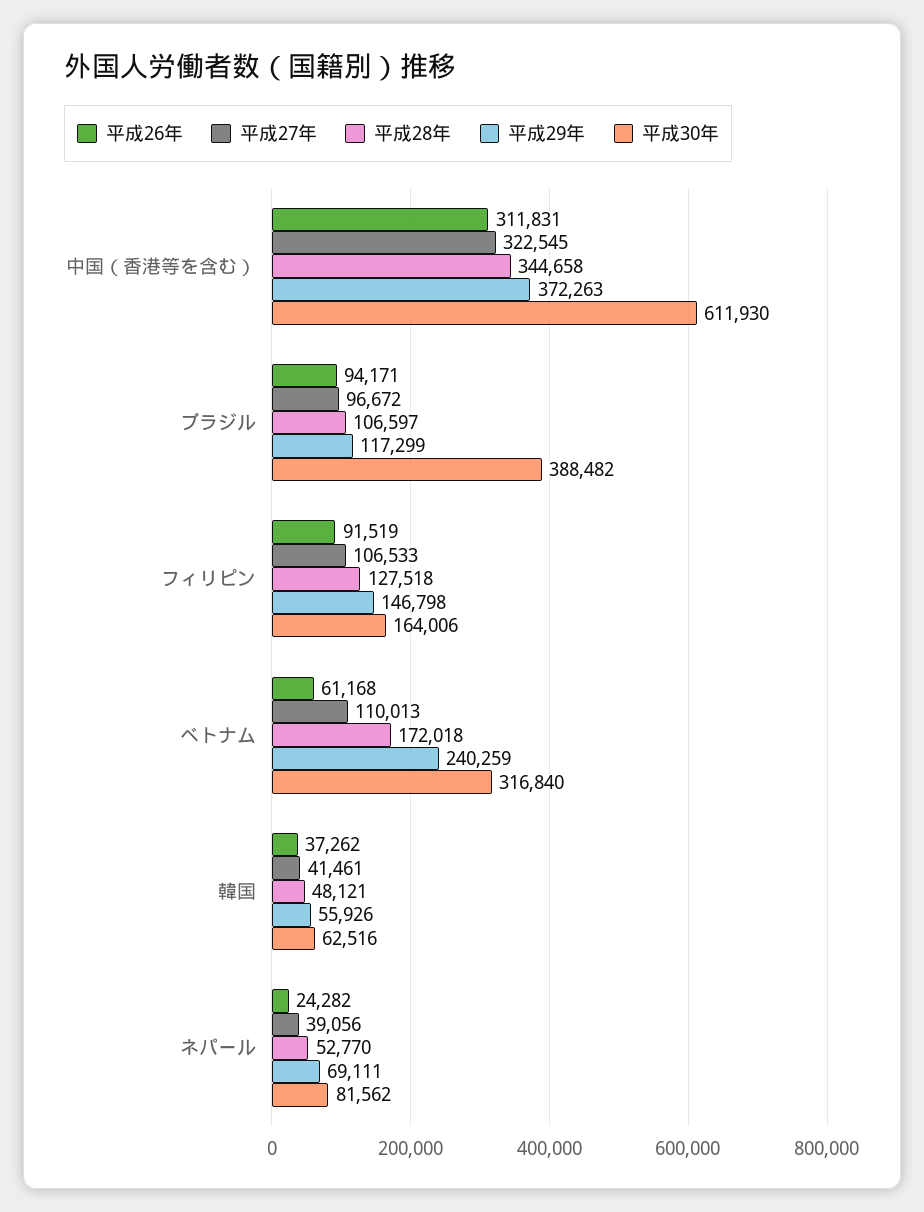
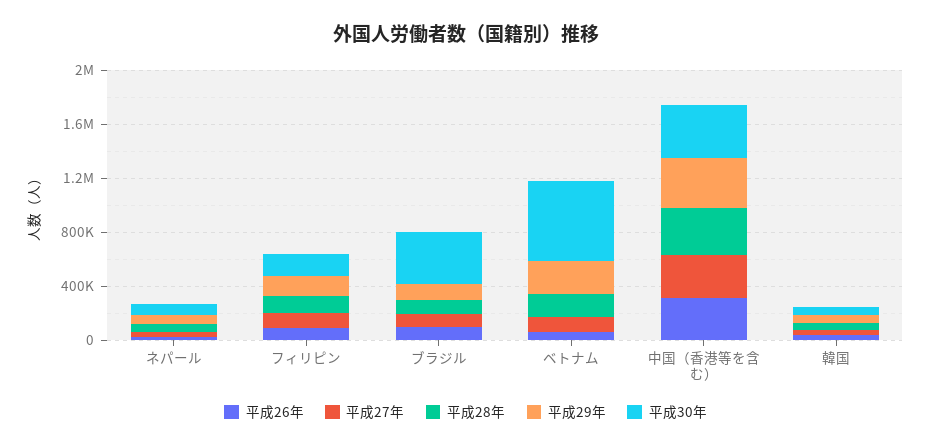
  {
    "平成26年": {
      "中国（香港等を含む）": 311831,
      "ブラジル": 94171,
      "フィリピン": 91519,
      "ベトナム": 61168,
      "韓国": 37262,
      "ネパール": 24282
    },
    "平成27年": {
      "中国（香港等を含む）": 322545,
      "ブラジル": 96672,
      "フィリピン": 106533,
      "ベトナム": 110013,
      "韓国": 41461,
      "ネパール": 39056
    },
    "平成28年": {
      "中国（香港等を含む）": 344658,
      "ブラジル": 106597,
      "フィリピン": 127518,
      "ベトナム": 172018,
      "韓国": 48121,
      "ネパール": 52770
    },
    "平成29年": {
      "中国（香港等を含む）": 372263,
      "ブラジル": 117299,
      "フィリピン": 146798,
      "ベトナム": 240259,
      "韓国": 55926,
      "ネパール": 69111
    },
    "平成30年": {
-     "中国（香港等を含む）": 611930,
+     "中国（香港等を含む）": 400000,
      "ブラジル": 388482,
      "フィリピン": 164006,
-     "ベトナム": 316840,
+     "ベトナム": 600000,
      "韓国": 62516,
      "ネパール": 81562
    }
  }

